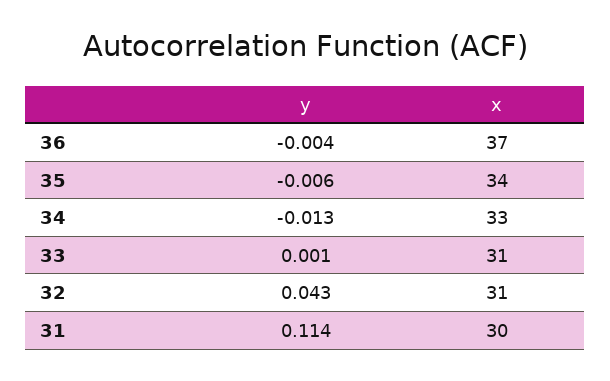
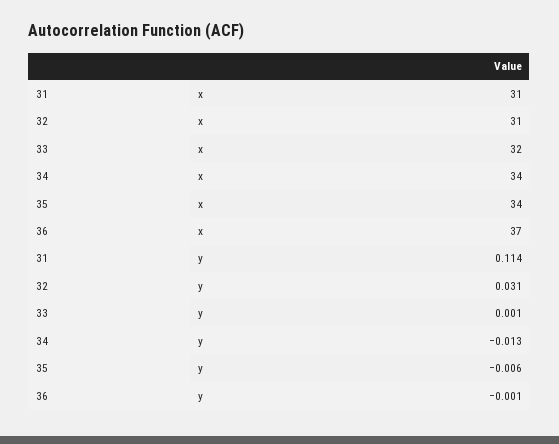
  {
    "y": {
-     "36": -0.004,
+     "36": -0.001,
      "35": -0.006,
      "34": -0.013,
      "33": 0.001,
-     "32": 0.043,
+     "32": 0.031,
      "31": 0.114
    },
    "x": {
      "36": 37,
      "35": 34,
-     "34": 33,
+     "34": 34,
-     "33": 31,
+     "33": 32,
      "32": 31,
-     "31": 30
+     "31": 31
    }
  }

